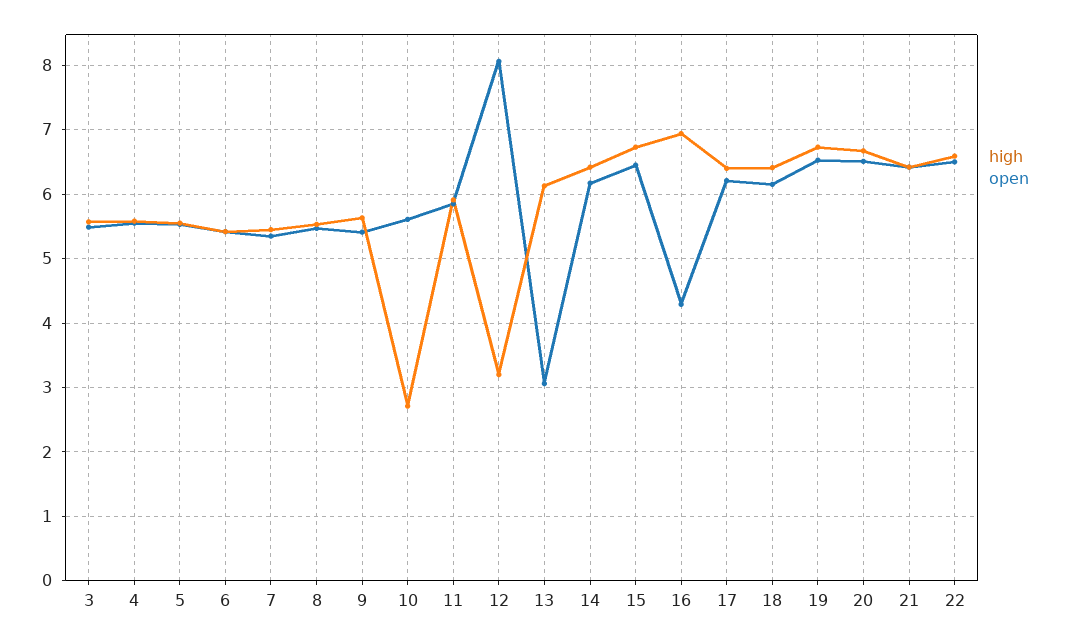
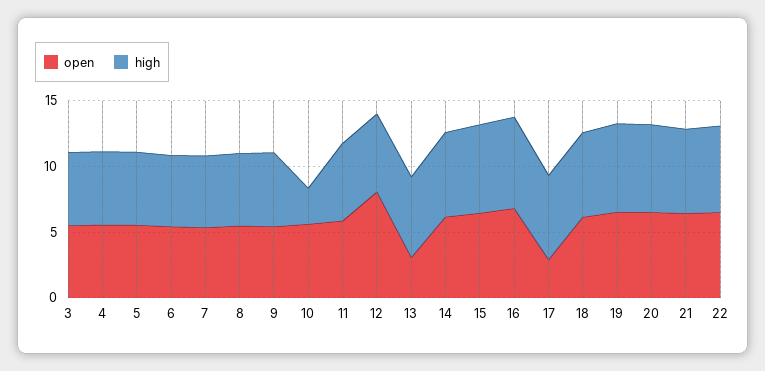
  {
    "high": {
      "3": 5.6,
      "4": 5.6,
      "5": 5.6,
      "6": 5.4,
      "7": 5.5,
      "8": 5.5,
      "9": 5.6,
      "10": 2.7,
      "11": 5.9,
-     "12": 3.2,
+     "12": 6,
      "13": 6.1,
      "14": 6.4,
      "15": 6.7,
      "16": 6.9,
      "17": 6.4,
      "18": 6.4,
      "19": 6.7,
      "20": 6.7,
      "21": 6.4,
      "22": 6.6
    },
    "open": {
      "3": 5.5,
      "4": 5.6,
      "5": 5.5,
      "6": 5.4,
      "7": 5.4,
      "8": 5.5,
      "9": 5.4,
      "10": 5.6,
      "11": 5.9,
      "12": 8.1,
      "13": 3.1,
      "14": 6.2,
      "15": 6.5,
-     "16": 4.3,
+     "16": 7,
-     "17": 6.2,
+     "17": 3,
      "18": 6.2,
      "19": 6.5,
      "20": 6.5,
      "21": 6.4,
      "22": 6.5
    }
  }

